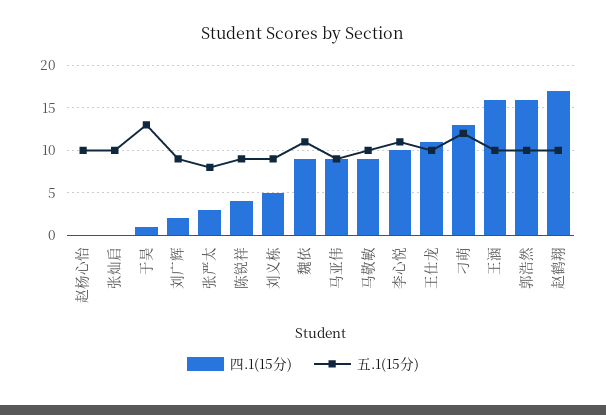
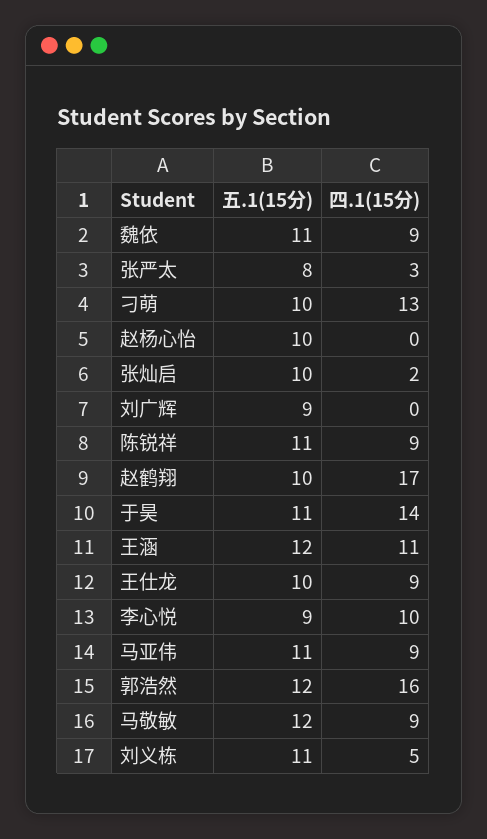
  {
    "四.1(15分)": {
      "赵杨心怡": 0,
-     "张灿启": 0,
+     "张灿启": 2,
-     "于昊": 1,
+     "于昊": 14,
-     "刘广辉": 2,
+     "刘广辉": 0,
      "张严太": 3,
-     "陈锐祥": 4,
+     "陈锐祥": 9,
      "刘义栋": 5,
      "魏依": 9,
      "马亚伟": 9,
      "马敬敏": 9,
      "李心悦": 10,
-     "王仕龙": 11,
+     "王仕龙": 9,
      "刁萌": 13,
-     "王涵": 16,
+     "王涵": 11,
      "郭浩然": 16,
      "赵鹤翔": 17
    },
    "五.1(15分)": {
      "赵杨心怡": 10,
      "张灿启": 10,
-     "于昊": 13,
+     "于昊": 11,
      "刘广辉": 9,
      "张严太": 8,
-     "陈锐祥": 9,
+     "陈锐祥": 11,
-     "刘义栋": 9,
+     "刘义栋": 11,
      "魏依": 11,
-     "马亚伟": 9,
+     "马亚伟": 11,
-     "马敬敏": 10,
+     "马敬敏": 12,
-     "李心悦": 11,
+     "李心悦": 9,
      "王仕龙": 10,
-     "刁萌": 12,
+     "刁萌": 10,
-     "王涵": 10,
+     "王涵": 12,
-     "郭浩然": 10,
+     "郭浩然": 12,
      "赵鹤翔": 10
    }
  }

